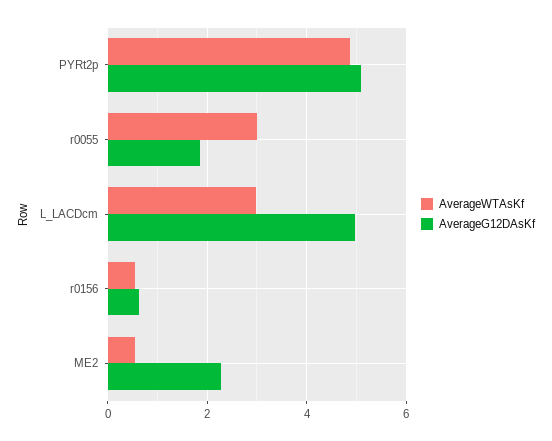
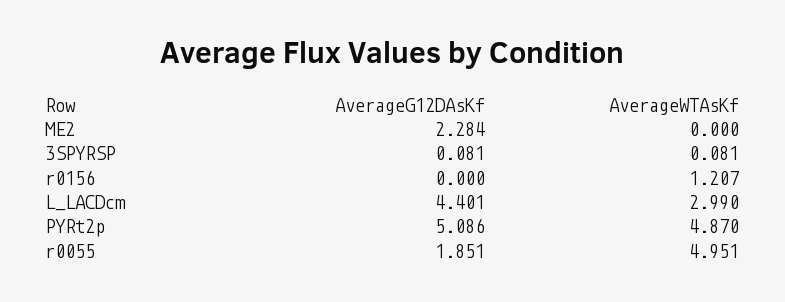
  {
    "AverageWTAsKf": {
      "PYRt2p": 4.87,
-     "r0055": 3,
+     "r0055": 4.951,
      "L_LACDcm": 2.99,
-     "r0156": 0.6,
+     "r0156": 1.207,
-     "ME2": 0.6
+     "ME2": 0,
+     "3SPYRSP": 0.081
    },
    "AverageG12DAsKf": {
      "PYRt2p": 5.086,
      "r0055": 1.851,
-     "L_LACDcm": 5,
+     "L_LACDcm": 4.401,
-     "r0156": 0.6,
+     "r0156": 0,
-     "ME2": 2.284
+     "ME2": 2.284,
+     "3SPYRSP": 0.081
    }
  }

